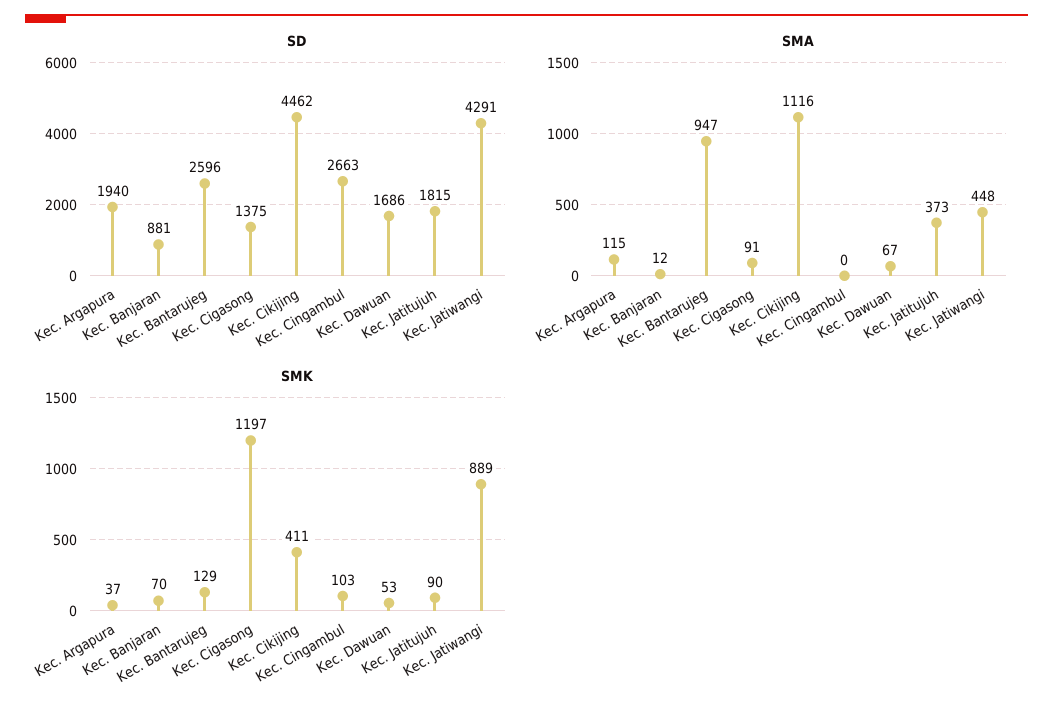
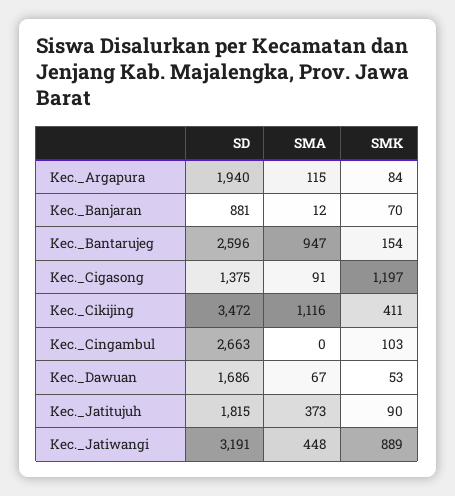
  {
    "SD": {
      "Kec. Argapura": 1940,
      "Kec. Banjaran": 881,
      "Kec. Bantarujeg": 2596,
      "Kec. Cigasong": 1375,
-     "Kec. Cikijing": 4462,
+     "Kec. Cikijing": 3472,
      "Kec. Cingambul": 2663,
      "Kec. Dawuan": 1686,
      "Kec. Jatitujuh": 1815,
-     "Kec. Jatiwangi": 4291
+     "Kec. Jatiwangi": 3191
    },
    "SMA": {
      "Kec. Argapura": 115,
      "Kec. Banjaran": 12,
      "Kec. Bantarujeg": 947,
      "Kec. Cigasong": 91,
      "Kec. Cikijing": 1116,
      "Kec. Cingambul": 0,
      "Kec. Dawuan": 67,
      "Kec. Jatitujuh": 373,
      "Kec. Jatiwangi": 448
    },
    "SMK": {
-     "Kec. Argapura": 37,
+     "Kec. Argapura": 84,
      "Kec. Banjaran": 70,
-     "Kec. Bantarujeg": 129,
+     "Kec. Bantarujeg": 154,
      "Kec. Cigasong": 1197,
      "Kec. Cikijing": 411,
      "Kec. Cingambul": 103,
      "Kec. Dawuan": 53,
      "Kec. Jatitujuh": 90,
      "Kec. Jatiwangi": 889
    }
  }

